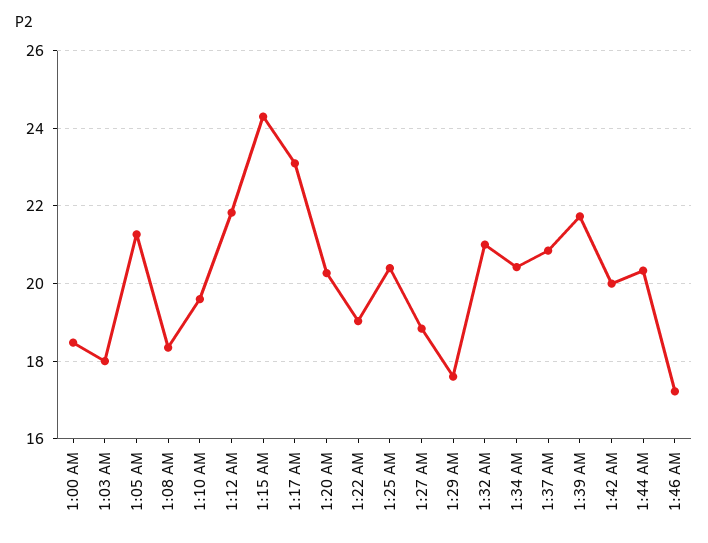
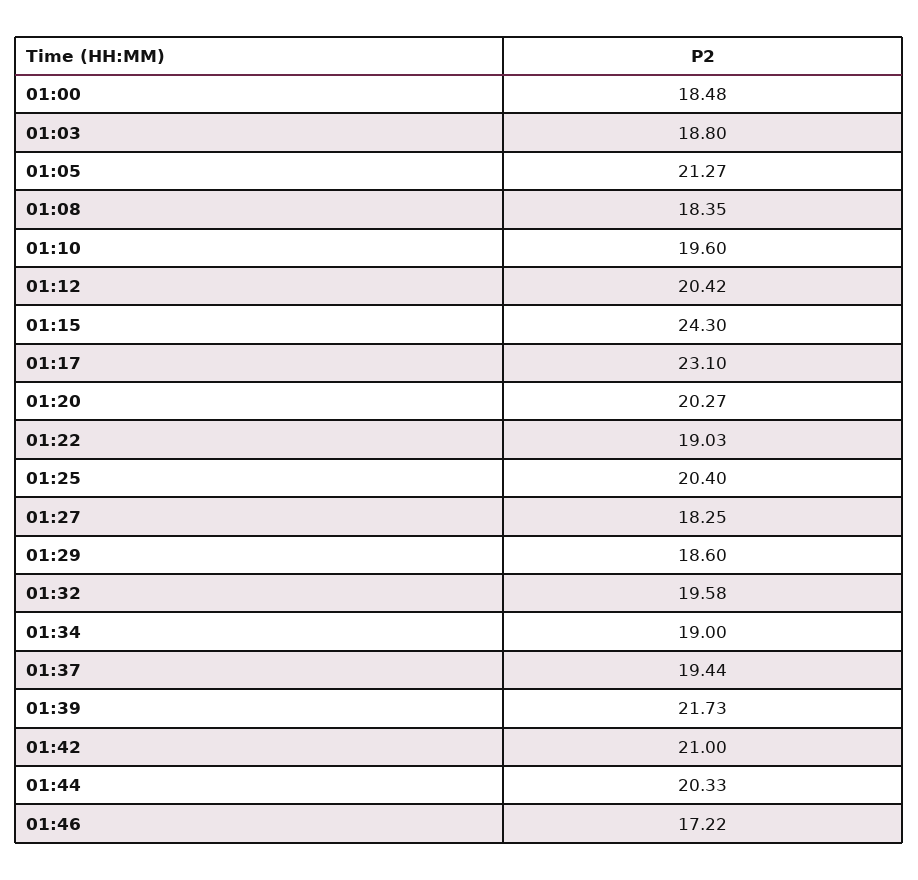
  {
    "1:00 AM": 18.48,
-   "1:03 AM": 18,
+   "1:03 AM": 18.8,
    "1:05 AM": 21.27,
    "1:08 AM": 18.35,
    "1:10 AM": 19.6,
-   "1:12 AM": 21.8,
+   "1:12 AM": 20.42,
    "1:15 AM": 24.3,
    "1:17 AM": 23.1,
    "1:20 AM": 20.27,
    "1:22 AM": 19.03,
    "1:25 AM": 20.4,
-   "1:27 AM": 18.8,
+   "1:27 AM": 18.25,
-   "1:29 AM": 17.6,
+   "1:29 AM": 18.6,
-   "1:32 AM": 21,
+   "1:32 AM": 19.58,
-   "1:34 AM": 20.4,
+   "1:34 AM": 19,
-   "1:37 AM": 20.8,
+   "1:37 AM": 19.44,
    "1:39 AM": 21.73,
-   "1:42 AM": 20,
+   "1:42 AM": 21,
    "1:44 AM": 20.33,
    "1:46 AM": 17.22
  }

